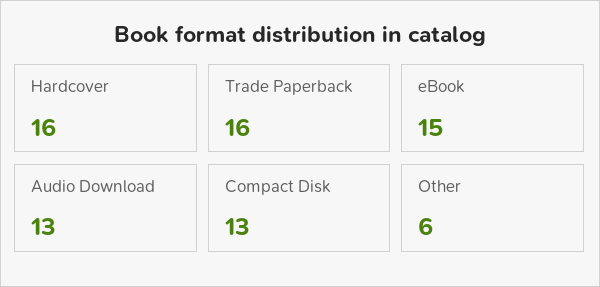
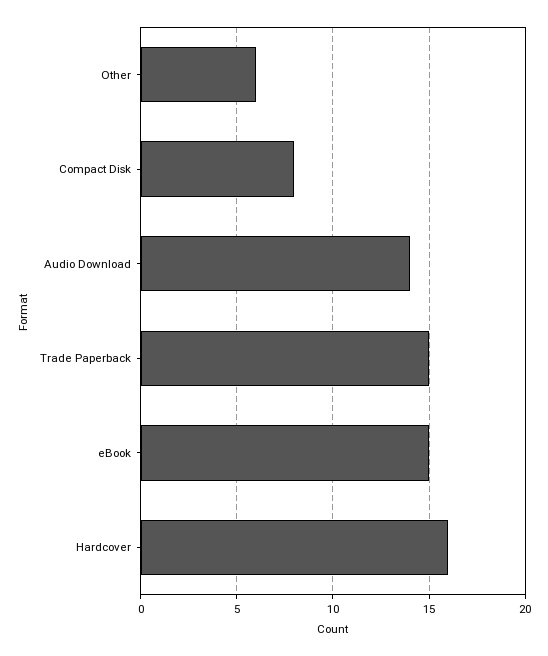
  {
    "Hardcover": 16,
-   "Trade Paperback": 16,
+   "Trade Paperback": 15,
    "eBook": 15,
-   "Audio Download": 13,
+   "Audio Download": 14,
-   "Compact Disk": 13,
+   "Compact Disk": 8,
    "Other": 6
  }

